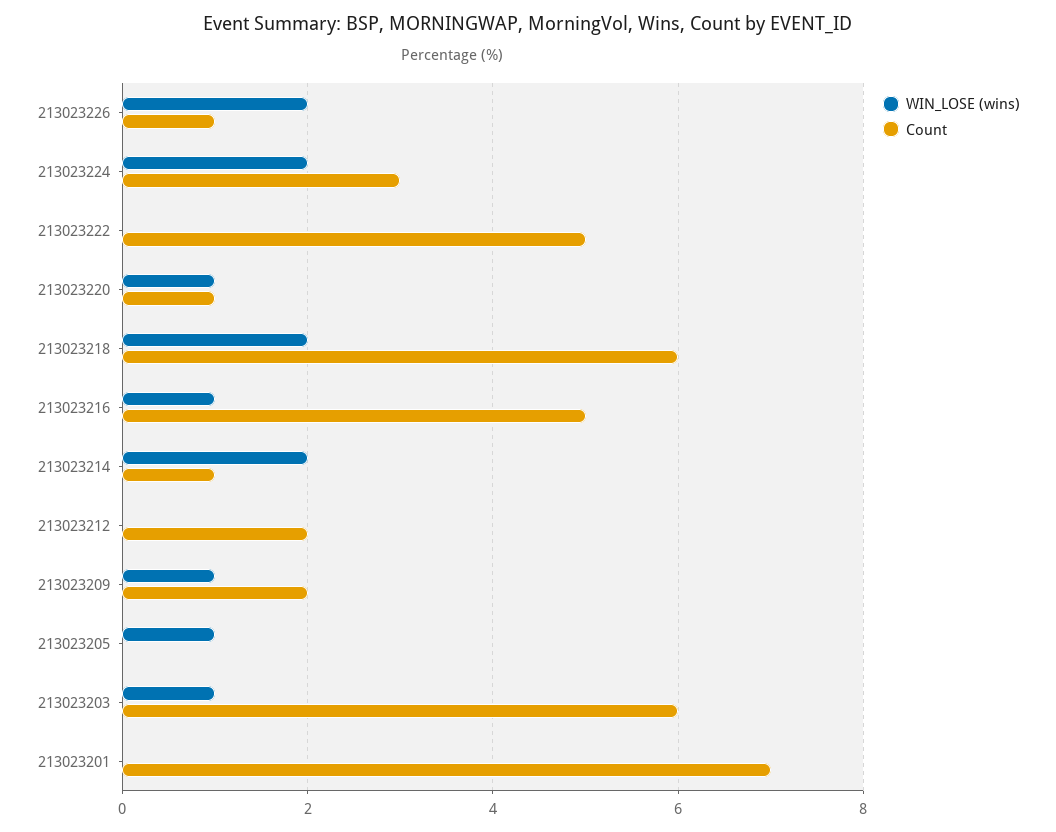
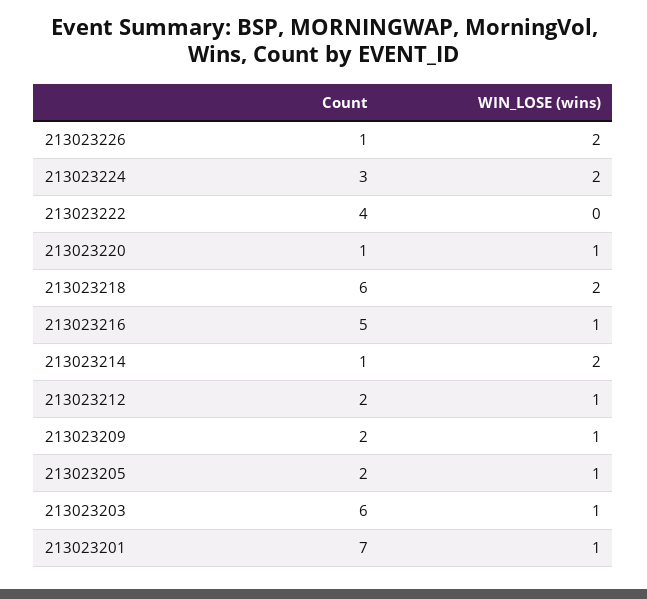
  {
    "WIN_LOSE (wins)": {
      "213023226": 2,
      "213023224": 2,
      "213023222": 0,
      "213023220": 1,
      "213023218": 2,
      "213023216": 1,
      "213023214": 2,
-     "213023212": 0,
+     "213023212": 1,
      "213023209": 1,
      "213023205": 1,
      "213023203": 1,
-     "213023201": 0
+     "213023201": 1
    },
    "Count": {
      "213023226": 1,
      "213023224": 3,
-     "213023222": 5,
+     "213023222": 4,
      "213023220": 1,
      "213023218": 6,
      "213023216": 5,
      "213023214": 1,
      "213023212": 2,
      "213023209": 2,
-     "213023205": 0,
+     "213023205": 2,
      "213023203": 6,
      "213023201": 7
    }
  }

